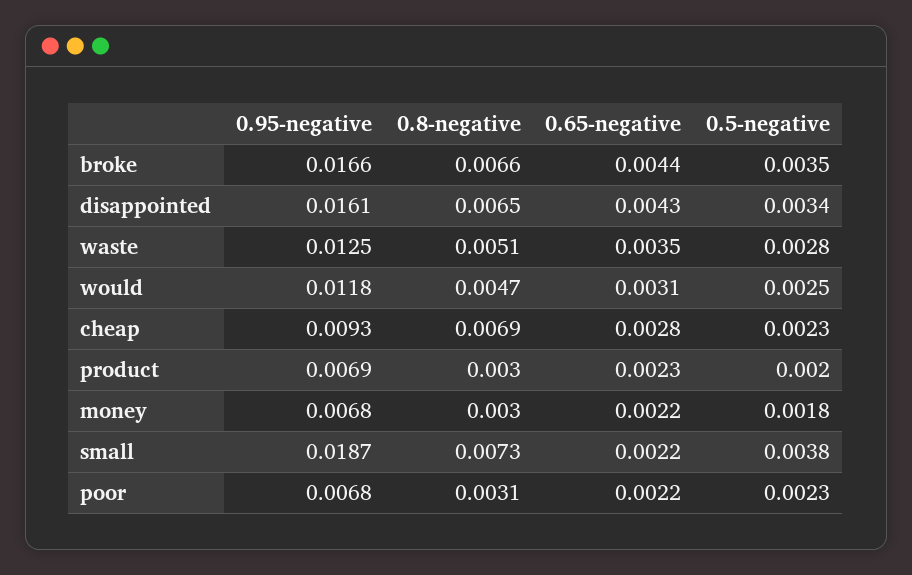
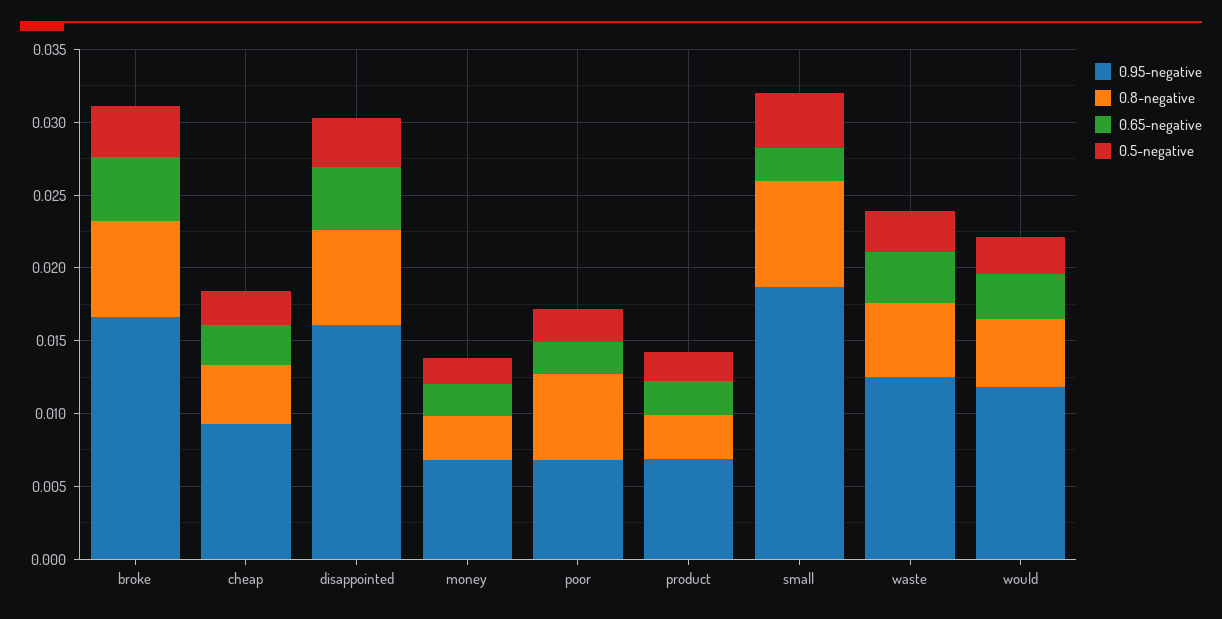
  {
    "0.95-negative": {
      "broke": 0.0166,
      "disappointed": 0.0161,
      "waste": 0.0125,
      "would": 0.0118,
      "cheap": 0.0093,
      "product": 0.0069,
      "money": 0.0068,
      "small": 0.0187,
      "poor": 0.0068
    },
    "0.8-negative": {
      "broke": 0.0066,
      "disappointed": 0.0065,
      "waste": 0.0051,
      "would": 0.0047,
-     "cheap": 0.0069,
+     "cheap": 0.004,
      "product": 0.003,
      "money": 0.003,
      "small": 0.0073,
-     "poor": 0.0031
+     "poor": 0.006
    },
    "0.65-negative": {
      "broke": 0.0044,
      "disappointed": 0.0043,
      "waste": 0.0035,
      "would": 0.0031,
      "cheap": 0.0028,
      "product": 0.0023,
      "money": 0.0022,
      "small": 0.0022,
      "poor": 0.0022
    },
    "0.5-negative": {
      "broke": 0.0035,
      "disappointed": 0.0034,
      "waste": 0.0028,
      "would": 0.0025,
      "cheap": 0.0023,
      "product": 0.002,
      "money": 0.0018,
      "small": 0.0038,
      "poor": 0.0023
    }
  }

